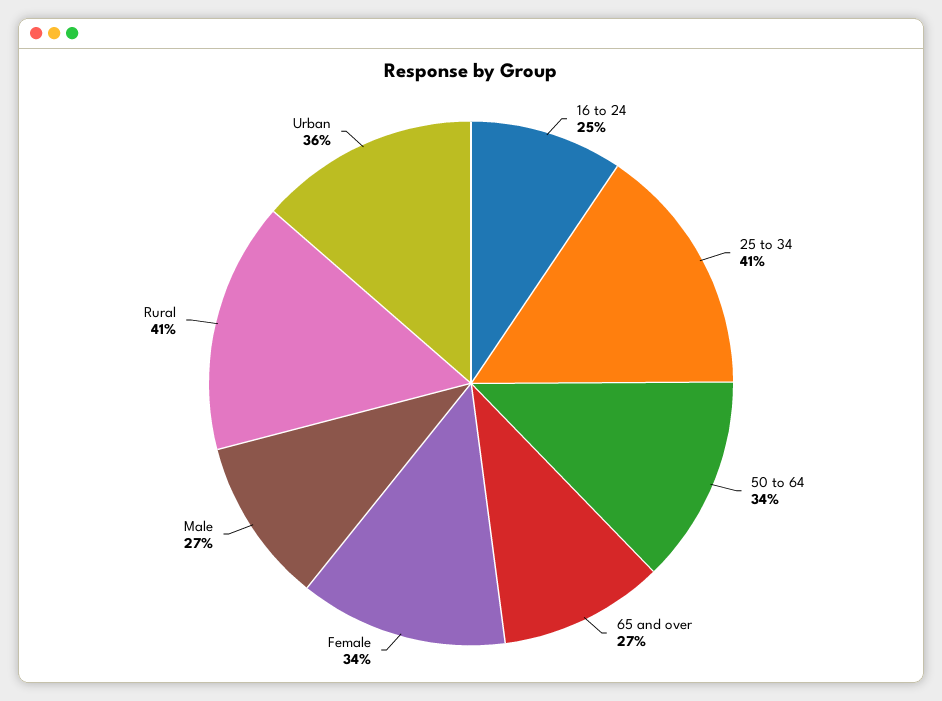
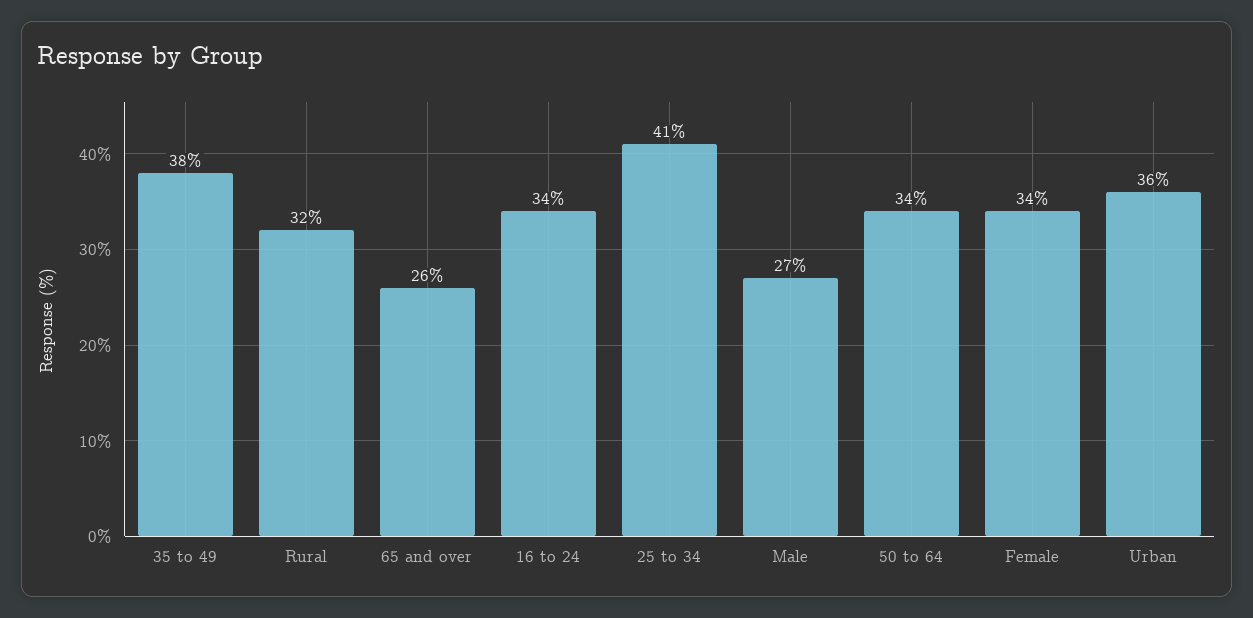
  {
-   "16 to 24": 25,
+   "16 to 24": 34,
    "25 to 34": 41,
    "50 to 64": 34,
-   "65 and over": 27,
+   "65 and over": 26,
    "Female": 34,
    "Male": 27,
-   "Rural": 41,
+   "Rural": 32,
-   "Urban": 36
+   "Urban": 36,
+   "35 to 49": 38
  }

